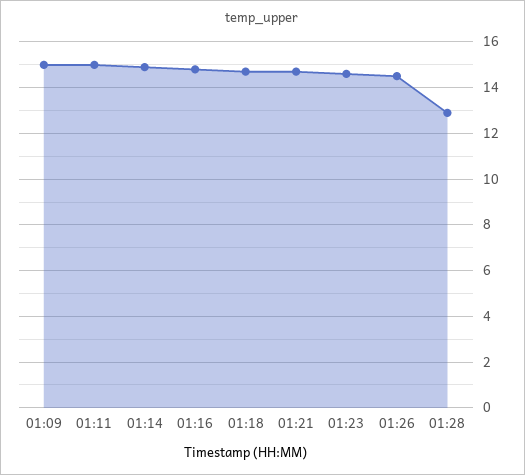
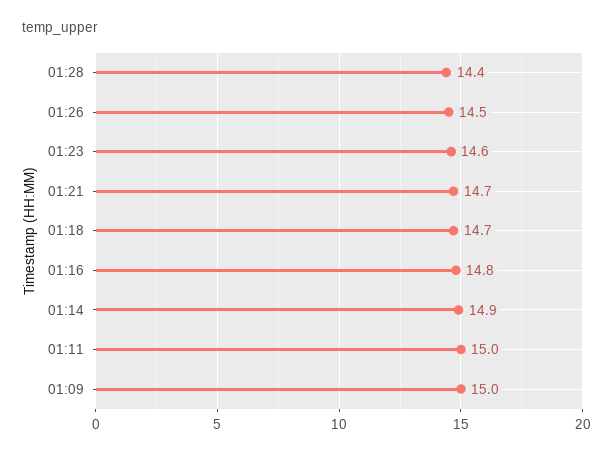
  {
    "01:09": 15,
    "01:11": 15,
    "01:14": 14.9,
    "01:16": 14.8,
    "01:18": 14.7,
    "01:21": 14.7,
    "01:23": 14.6,
    "01:26": 14.5,
-   "01:28": 13
+   "01:28": 14.4
  }

